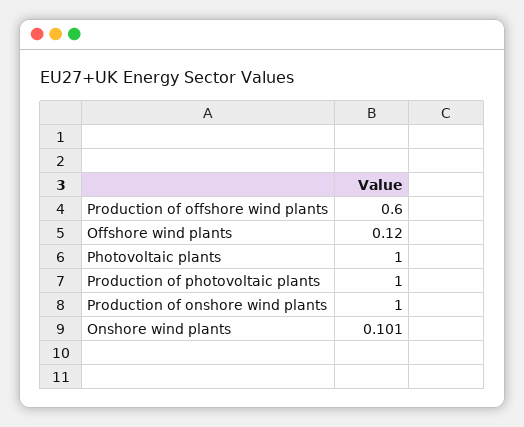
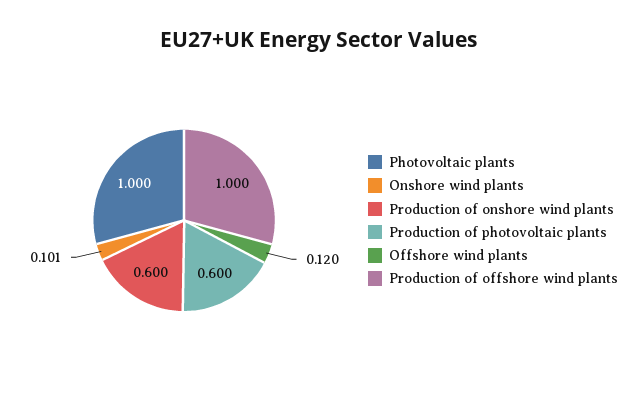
  {
-   "Production of offshore wind plants": 0.6,
+   "Production of offshore wind plants": 1,
    "Offshore wind plants": 0.12,
    "Photovoltaic plants": 1,
-   "Production of photovoltaic plants": 1,
+   "Production of photovoltaic plants": 0.6,
-   "Production of onshore wind plants": 1,
+   "Production of onshore wind plants": 0.6,
    "Onshore wind plants": 0.101
  }

